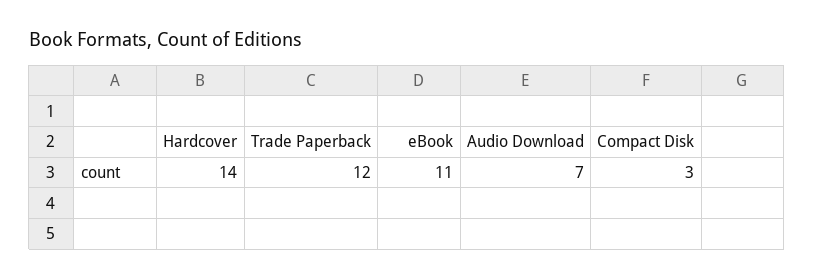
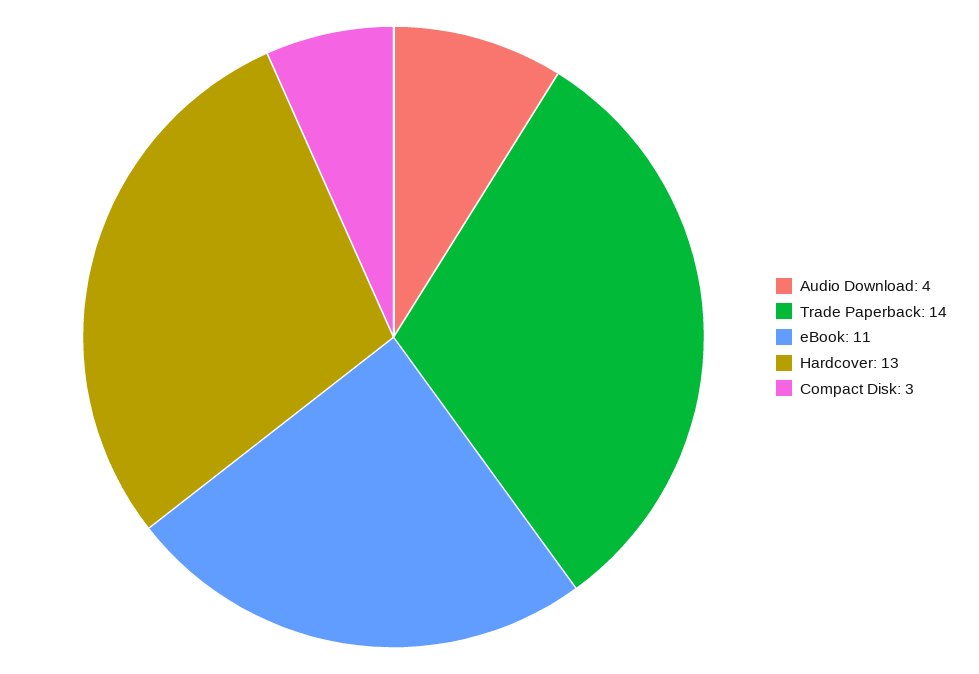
  {
-   "Hardcover": 14,
+   "Hardcover": 13,
-   "Trade Paperback": 12,
+   "Trade Paperback": 14,
    "eBook": 11,
-   "Audio Download": 7,
+   "Audio Download": 4,
    "Compact Disk": 3
  }

